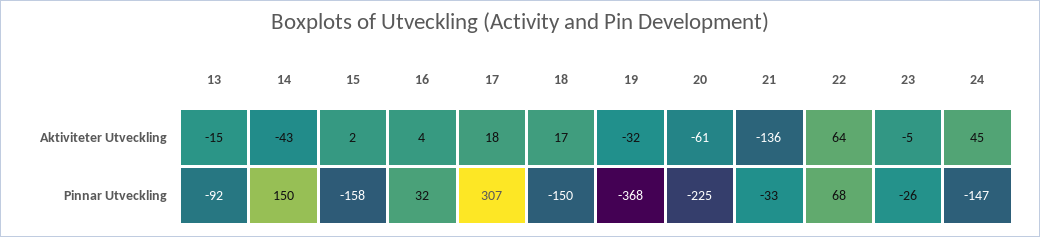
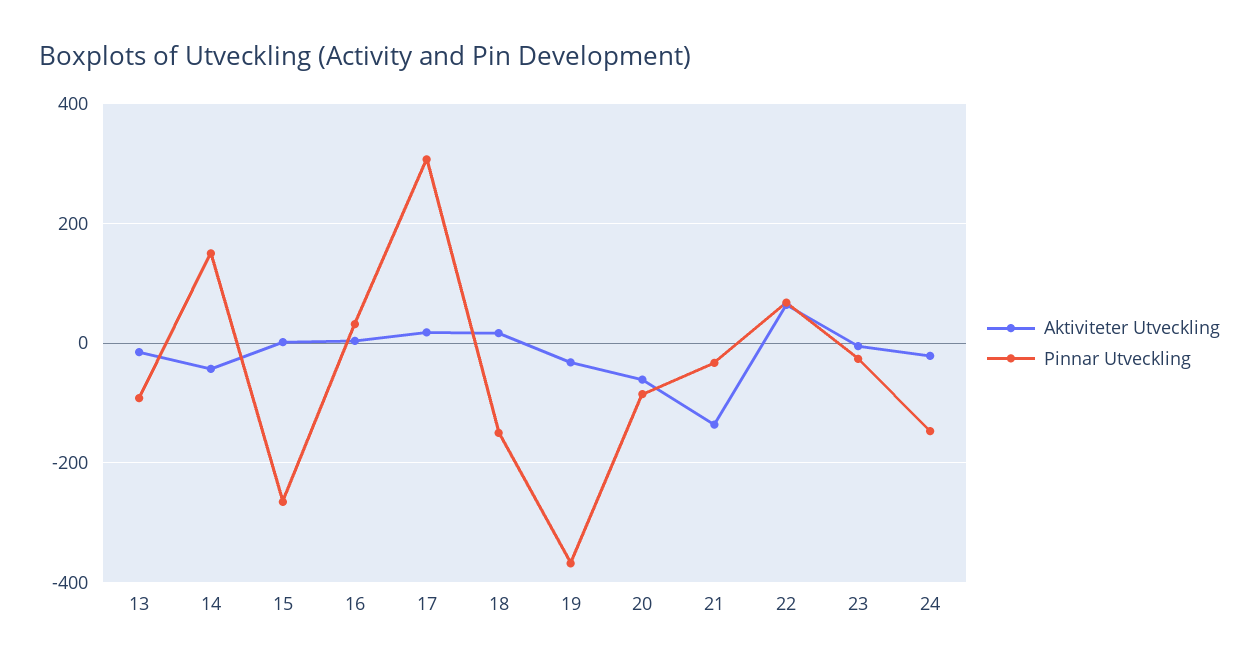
  {
    "Aktiviteter Utveckling": {
      "13": -15,
      "14": -43,
      "15": 2,
      "16": 4,
      "17": 18,
      "18": 17,
      "19": -32,
      "20": -61,
      "21": -136,
      "22": 64,
      "23": -5,
-     "24": 45
+     "24": -20
    },
    "Pinnar Utveckling": {
      "13": -92,
      "14": 150,
-     "15": -158,
+     "15": -260,
      "16": 32,
      "17": 307,
      "18": -150,
      "19": -368,
-     "20": -225,
+     "20": -80,
      "21": -33,
      "22": 68,
      "23": -26,
      "24": -147
    }
  }

